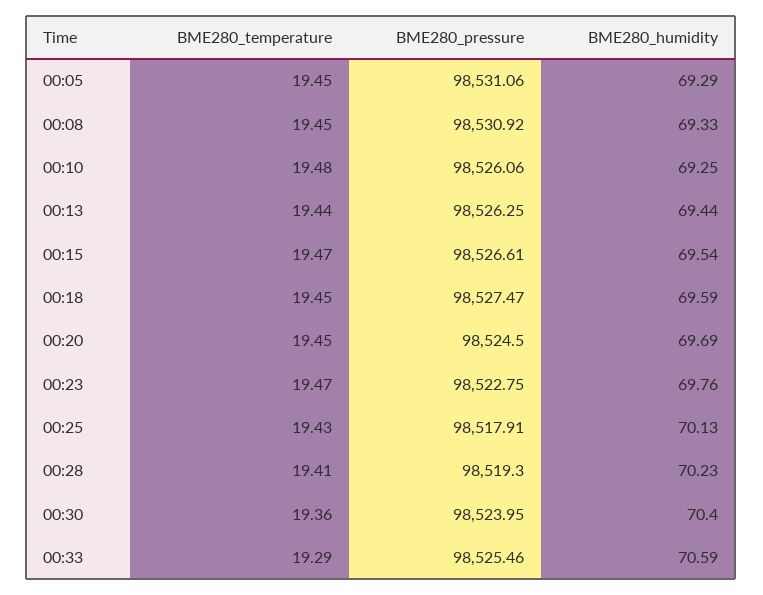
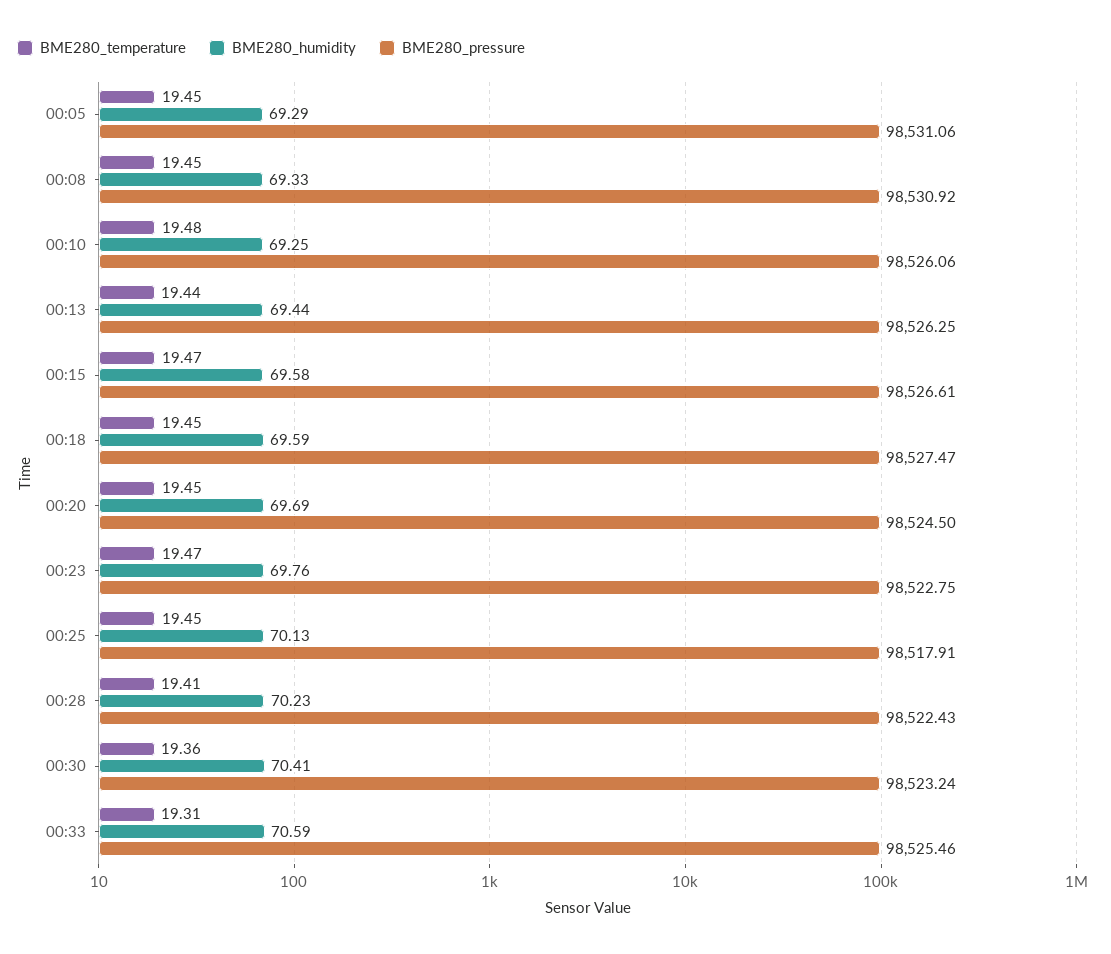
  {
    "BME280_temperature": {
      "00:05": 19.45,
      "00:08": 19.45,
      "00:10": 19.48,
      "00:13": 19.44,
      "00:15": 19.47,
      "00:18": 19.45,
      "00:20": 19.45,
      "00:23": 19.47,
-     "00:25": 19.43,
+     "00:25": 19.45,
      "00:28": 19.41,
      "00:30": 19.36,
-     "00:33": 19.29
+     "00:33": 19.31
    },
    "BME280_pressure": {
      "00:05": 98531.06,
      "00:08": 98530.92,
      "00:10": 98526.06,
      "00:13": 98526.25,
      "00:15": 98526.61,
      "00:18": 98527.47,
      "00:20": 98524.5,
      "00:23": 98522.75,
      "00:25": 98517.91,
-     "00:28": 98519.3,
+     "00:28": 98522.43,
-     "00:30": 98523.95,
+     "00:30": 98523.24,
      "00:33": 98525.46
    },
    "BME280_humidity": {
      "00:05": 69.29,
      "00:08": 69.33,
      "00:10": 69.25,
      "00:13": 69.44,
-     "00:15": 69.54,
+     "00:15": 69.58,
      "00:18": 69.59,
      "00:20": 69.69,
      "00:23": 69.76,
      "00:25": 70.13,
      "00:28": 70.23,
-     "00:30": 70.4,
+     "00:30": 70.41,
      "00:33": 70.59
    }
  }

